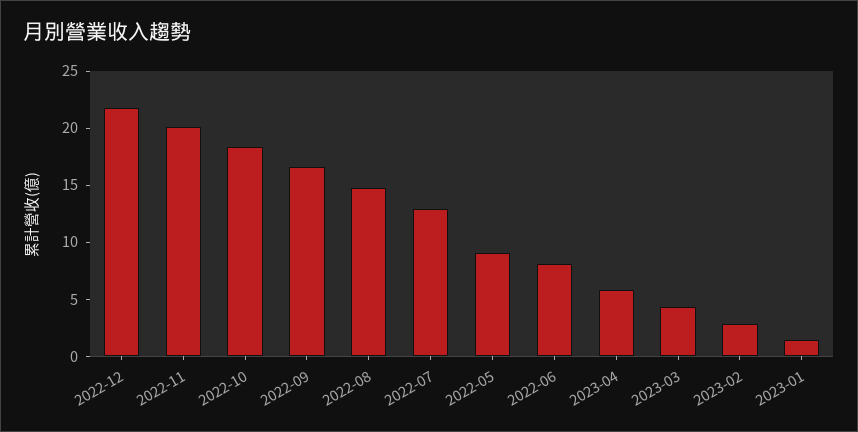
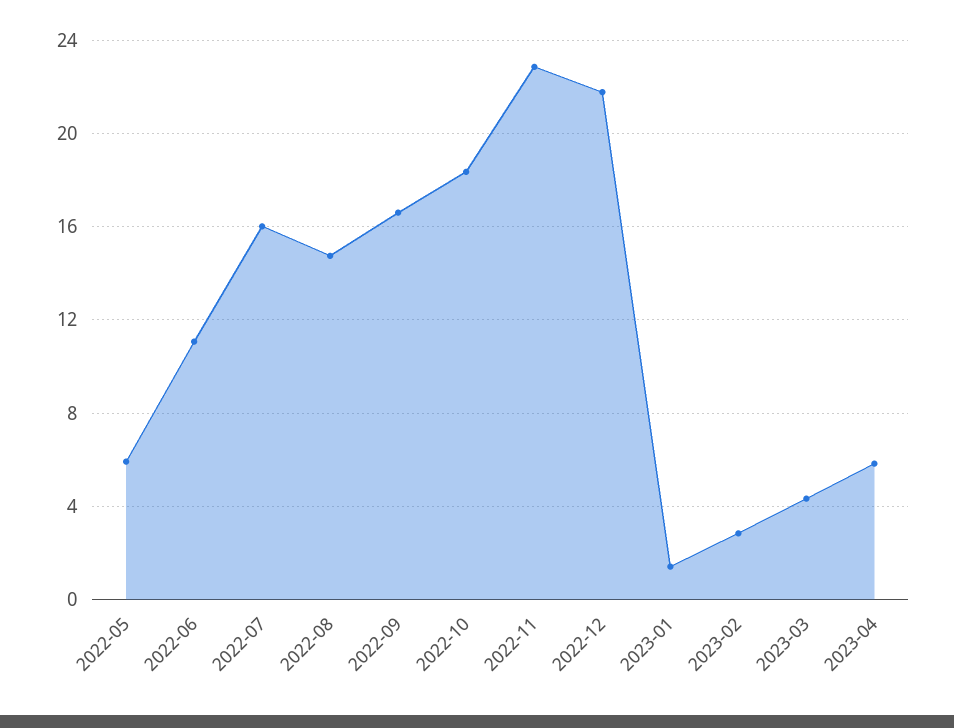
  {
    "2022-12": 22,
-   "2022-11": 20,
+   "2022-11": 23,
    "2022-10": 18.5,
    "2022-09": 16.5,
    "2022-08": 15,
-   "2022-07": 13,
+   "2022-07": 16,
-   "2022-05": 9,
+   "2022-05": 6,
-   "2022-06": 8,
+   "2022-06": 11,
    "2023-04": 6,
    "2023-03": 4.5,
    "2023-02": 3,
    "2023-01": 1.5
  }

